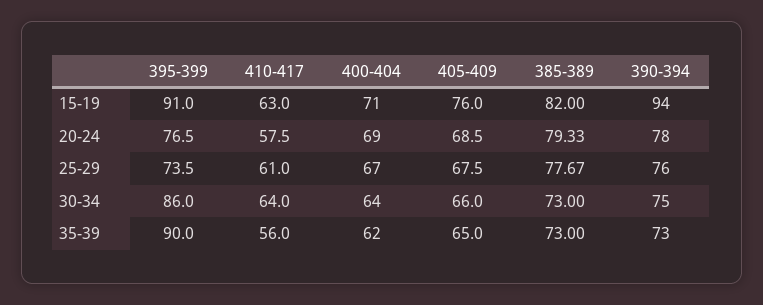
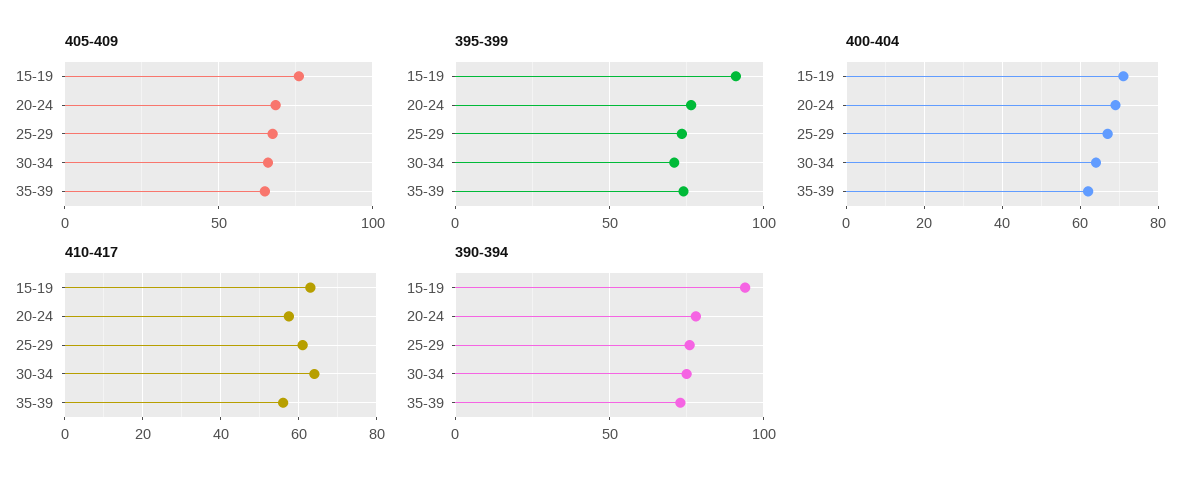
  {
    "395-399": {
      "15-19": 91,
      "20-24": 76.5,
      "25-29": 73.5,
-     "30-34": 86,
+     "30-34": 70,
-     "35-39": 90
+     "35-39": 75
    },
    "410-417": {
      "15-19": 63,
      "20-24": 57.5,
      "25-29": 61,
      "30-34": 64,
      "35-39": 56
    },
    "400-404": {
      "15-19": 71,
      "20-24": 69,
      "25-29": 67,
      "30-34": 64,
      "35-39": 62
    },
    "405-409": {
      "15-19": 76,
      "20-24": 68.5,
      "25-29": 67.5,
      "30-34": 66,
      "35-39": 65
    },
-   "385-389": {
-     "15-19": 82,
-     "20-24": 79.33,
-     "25-29": 77.67,
-     "30-34": 73,
-     "35-39": 73
-   },
    "390-394": {
      "15-19": 94,
      "20-24": 78,
      "25-29": 76,
      "30-34": 75,
      "35-39": 73
    }
  }

